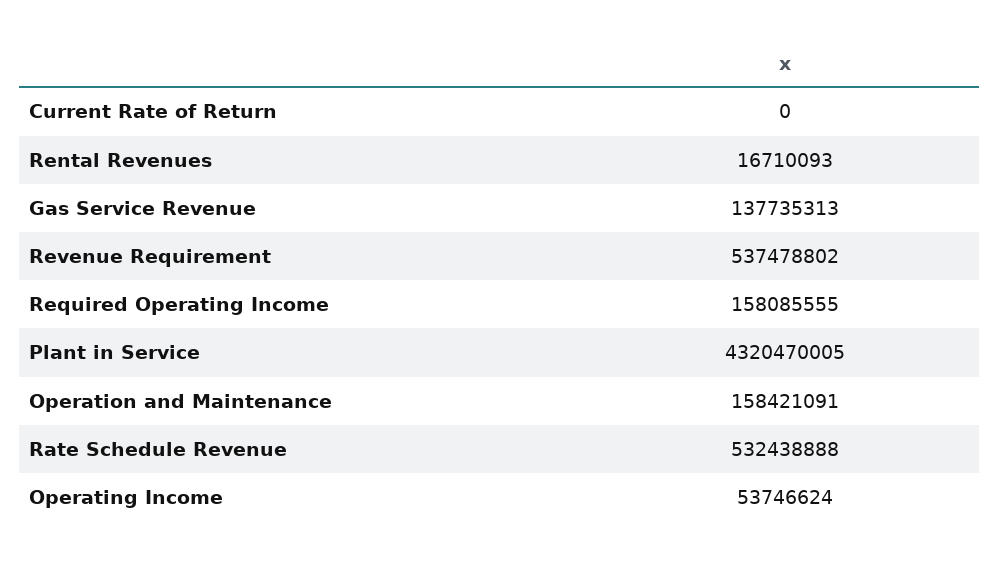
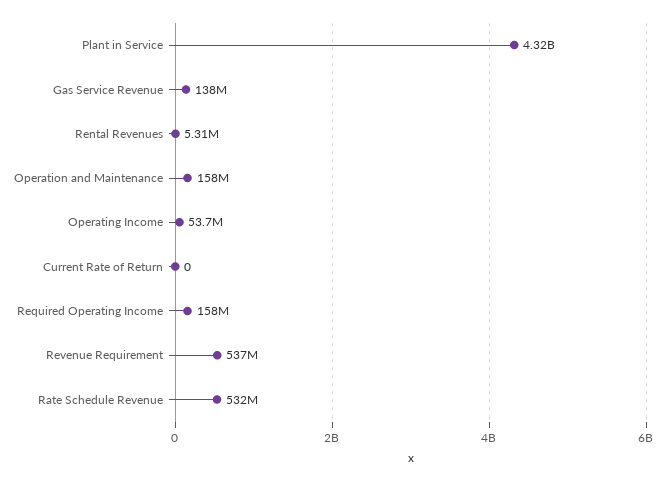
  {
    "Current Rate of Return": 0,
-   "Rental Revenues": 16710093,
+   "Rental Revenues": 5310000,
    "Gas Service Revenue": 137735313,
    "Revenue Requirement": 537478802,
    "Required Operating Income": 158085555,
    "Plant in Service": 4320470005,
    "Operation and Maintenance": 158421091,
    "Rate Schedule Revenue": 532438888,
    "Operating Income": 53746624
  }

